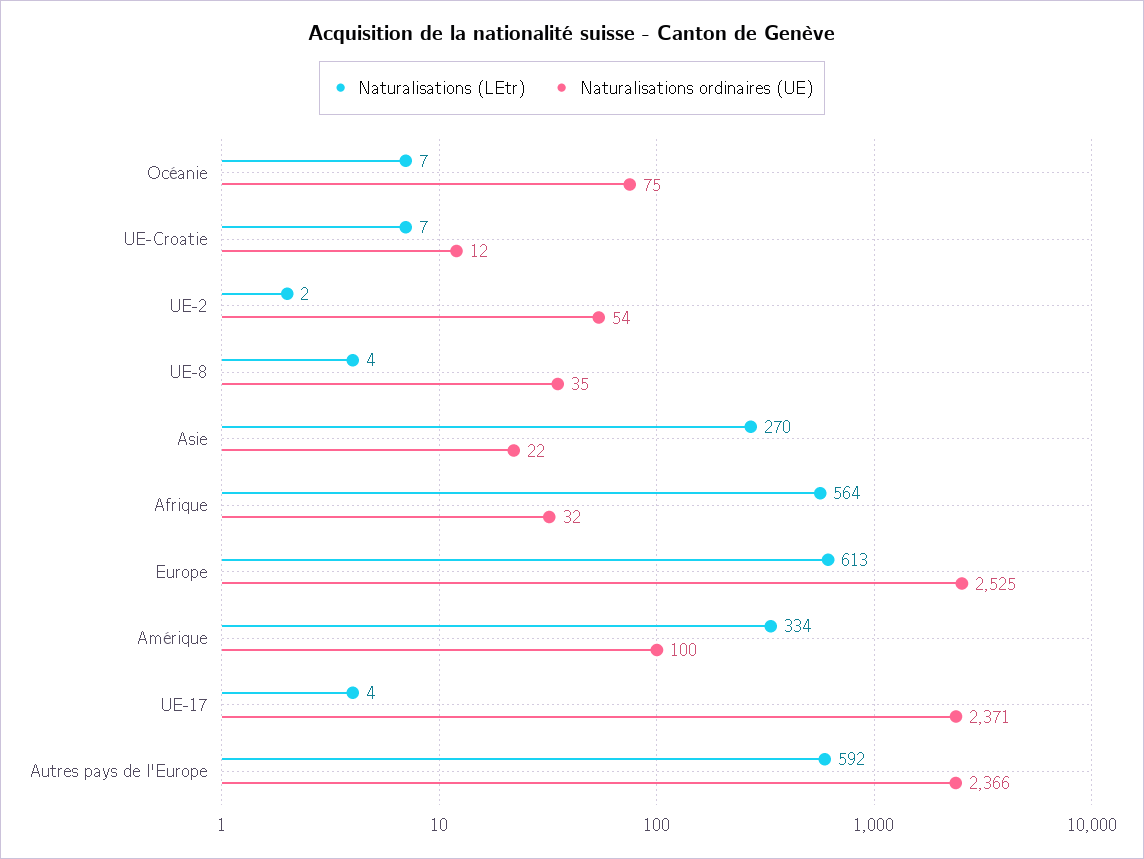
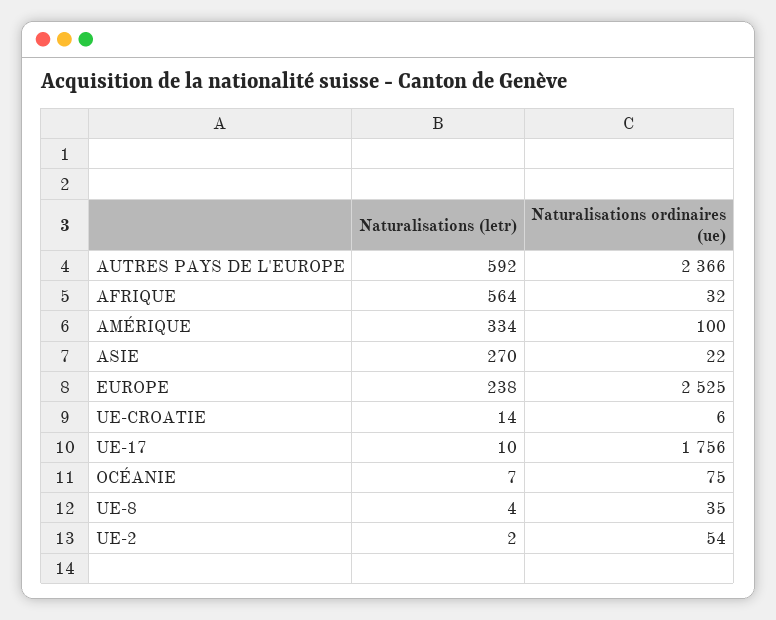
  {
    "Naturalisations (LEtr)": {
      "Océanie": 7,
-     "UE-Croatie": 7,
+     "UE-Croatie": 14,
      "UE-2": 2,
      "UE-8": 4,
      "Asie": 270,
      "Afrique": 564,
-     "Europe": 613,
+     "Europe": 238,
      "Amérique": 334,
-     "UE-17": 4,
+     "UE-17": 10,
      "Autres pays de l'Europe": 592
    },
    "Naturalisations ordinaires (UE)": {
      "Océanie": 75,
-     "UE-Croatie": 12,
+     "UE-Croatie": 6,
      "UE-2": 54,
      "UE-8": 35,
      "Asie": 22,
      "Afrique": 32,
      "Europe": 2525,
      "Amérique": 100,
-     "UE-17": 2371,
+     "UE-17": 1756,
      "Autres pays de l'Europe": 2366
    }
  }

